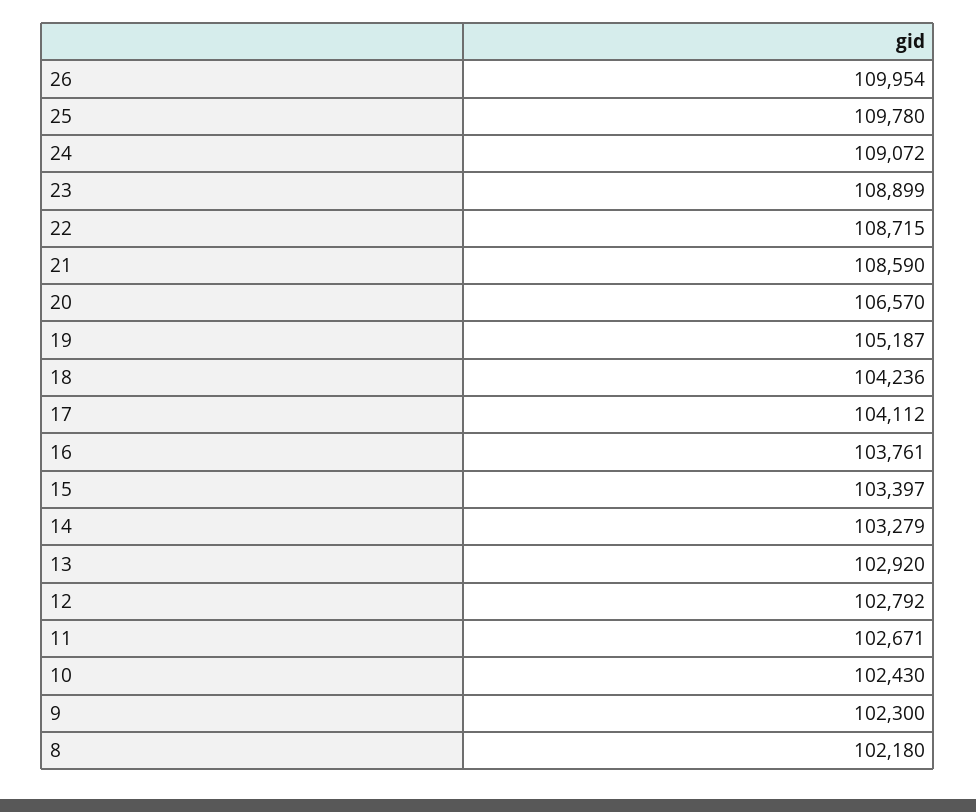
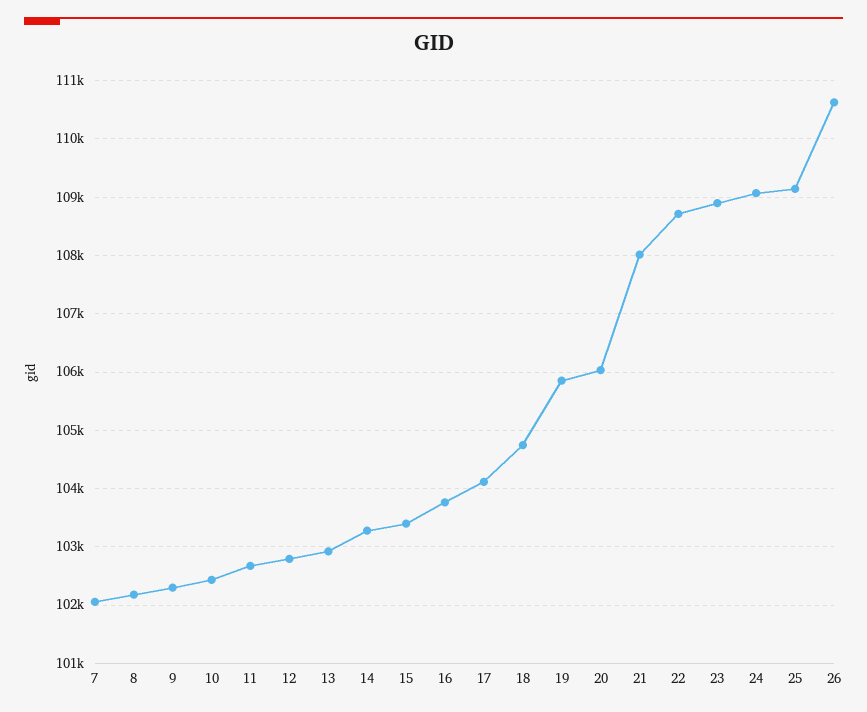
  {
-   "26": 109954,
+   "26": 110600,
-   "25": 109780,
+   "25": 109200,
    "24": 109072,
    "23": 108899,
    "22": 108715,
-   "21": 108590,
+   "21": 108000,
-   "20": 106570,
+   "20": 106000,
-   "19": 105187,
+   "19": 105800,
-   "18": 104236,
+   "18": 104800,
    "17": 104112,
    "16": 103761,
    "15": 103397,
    "14": 103279,
    "13": 102920,
    "12": 102792,
    "11": 102671,
    "10": 102430,
    "9": 102300,
-   "8": 102180
+   "8": 102180,
+   "7": 102000
  }

